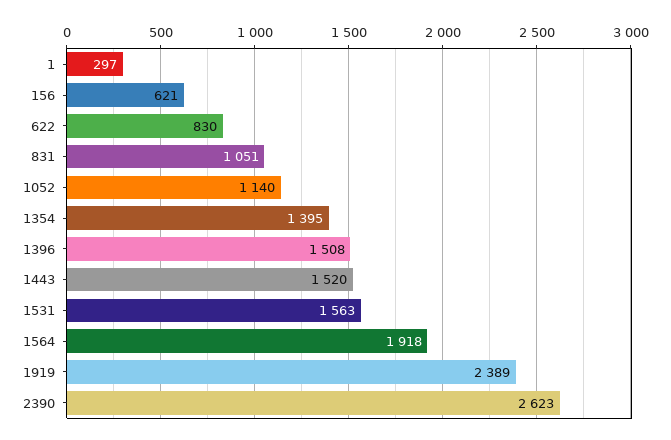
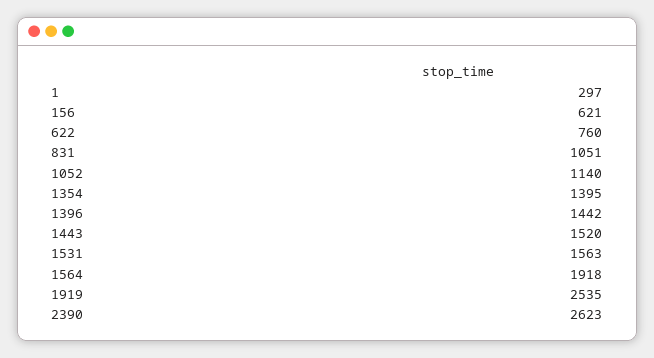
  {
    "1": 297,
    "156": 621,
-   "622": 830,
+   "622": 760,
    "831": 1051,
    "1052": 1140,
    "1354": 1395,
-   "1396": 1508,
+   "1396": 1442,
    "1443": 1520,
    "1531": 1563,
    "1564": 1918,
-   "1919": 2389,
+   "1919": 2535,
    "2390": 2623
  }

